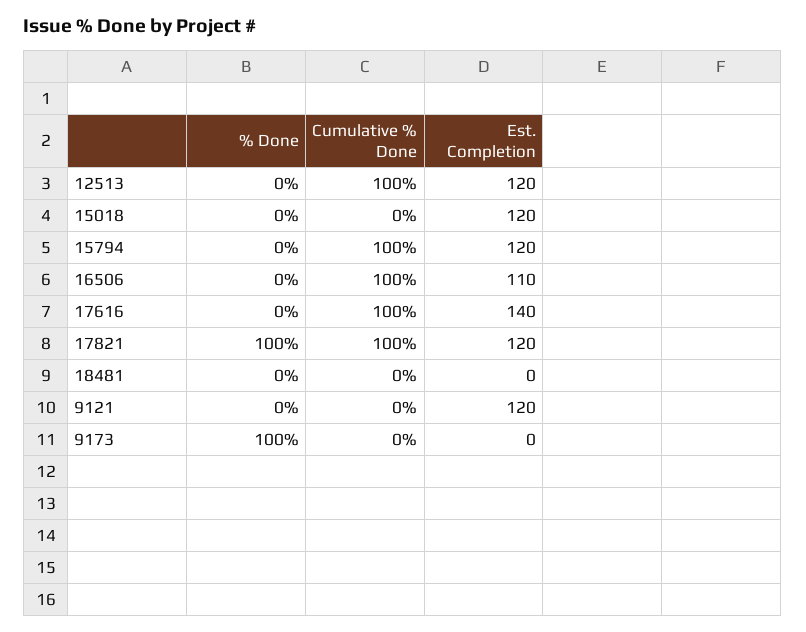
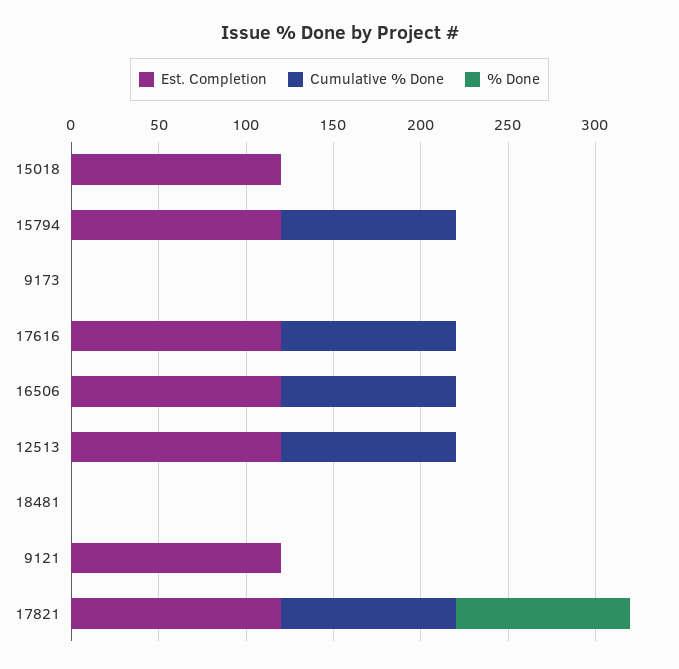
  {
    "% Done": {
      "12513": 0,
      "15018": 0,
      "15794": 0,
      "16506": 0,
      "17616": 0,
      "17821": 100,
      "18481": 0,
      "9121": 0,
-     "9173": 100
+     "9173": 0
    },
    "Cumulative % Done": {
      "12513": 100,
      "15018": 0,
      "15794": 100,
      "16506": 100,
      "17616": 100,
      "17821": 100,
      "18481": 0,
      "9121": 0,
      "9173": 0
    },
    "Est. Completion": {
      "12513": 120,
      "15018": 120,
      "15794": 120,
-     "16506": 110,
+     "16506": 120,
-     "17616": 140,
+     "17616": 120,
      "17821": 120,
      "18481": 0,
      "9121": 120,
      "9173": 0
    }
  }

